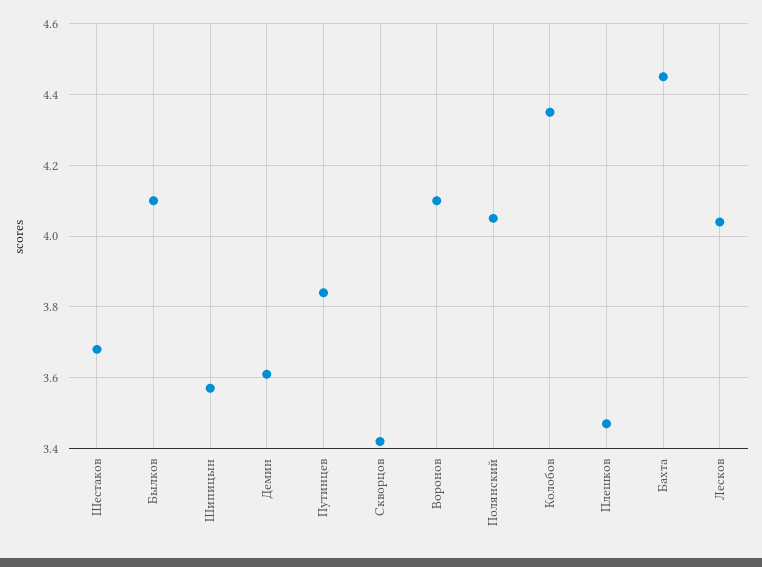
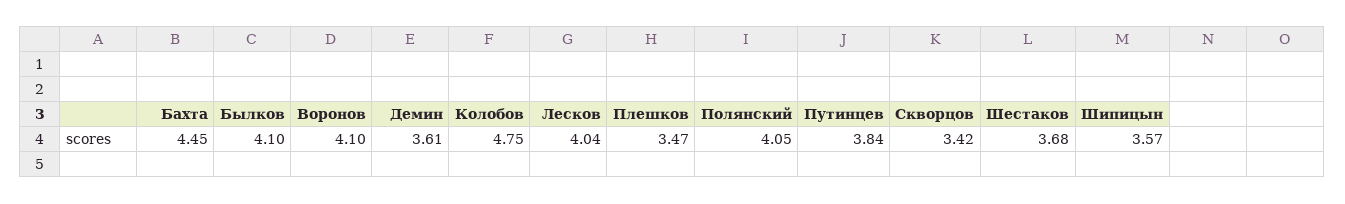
  {
    "Шестаков": 3.68,
    "Былков": 4.1,
    "Шипицын": 3.57,
    "Демин": 3.61,
    "Путинцев": 3.84,
    "Скворцов": 3.42,
    "Воронов": 4.1,
    "Полянский": 4.05,
-   "Колобов": 4.35,
+   "Колобов": 4.75,
    "Плешков": 3.47,
    "Бахта": 4.45,
    "Лесков": 4.04
  }

